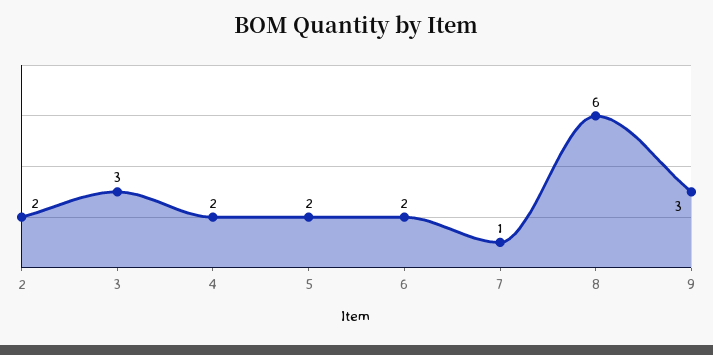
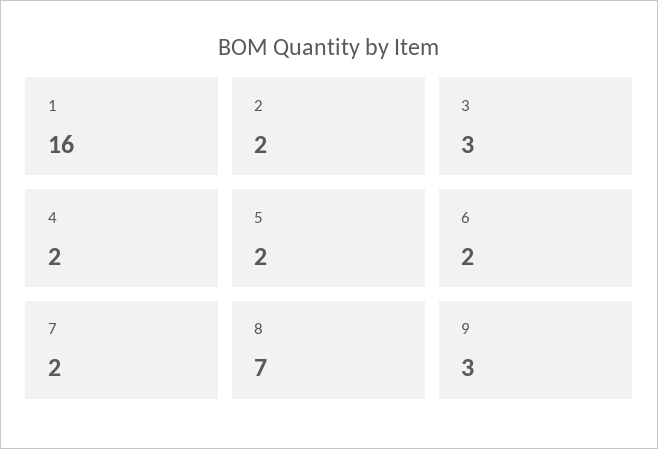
  {
    "2": 2,
    "3": 3,
    "4": 2,
    "5": 2,
    "6": 2,
-   "7": 1,
+   "7": 2,
-   "8": 6,
+   "8": 7,
-   "9": 3
+   "9": 3,
+   "1": 16
  }

